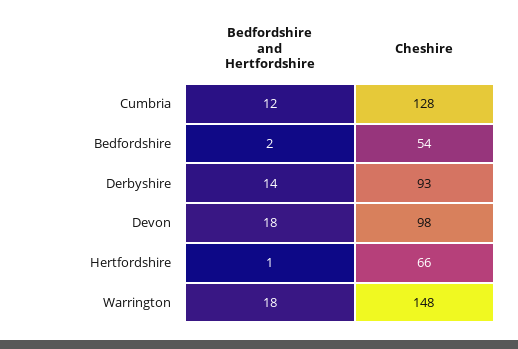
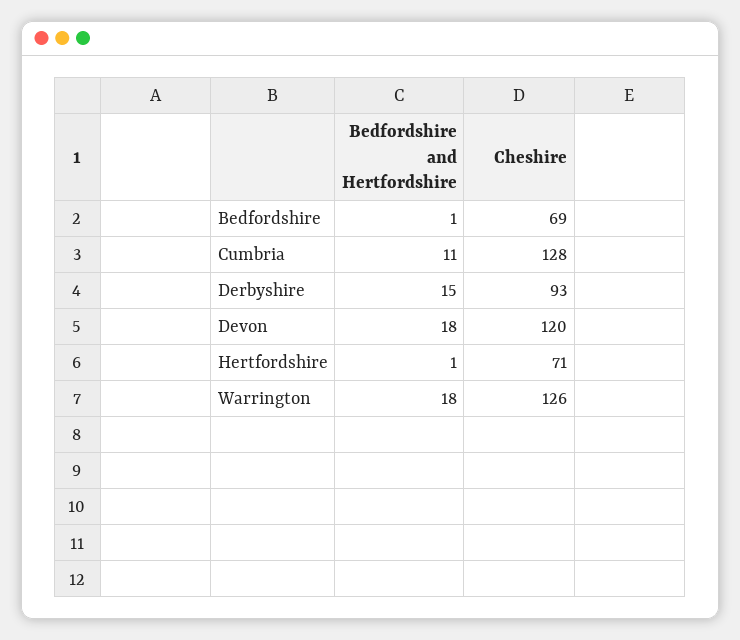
  {
    "Bedfordshire and Hertfordshire": {
-     "Cumbria": 12,
+     "Cumbria": 11,
-     "Bedfordshire": 2,
+     "Bedfordshire": 1,
-     "Derbyshire": 14,
+     "Derbyshire": 15,
      "Devon": 18,
      "Hertfordshire": 1,
      "Warrington": 18
    },
    "Cheshire": {
      "Cumbria": 128,
-     "Bedfordshire": 54,
+     "Bedfordshire": 69,
      "Derbyshire": 93,
-     "Devon": 98,
+     "Devon": 120,
-     "Hertfordshire": 66,
+     "Hertfordshire": 71,
-     "Warrington": 148
+     "Warrington": 126
    }
  }

